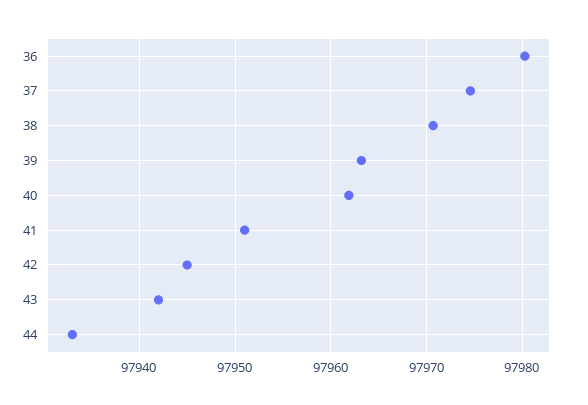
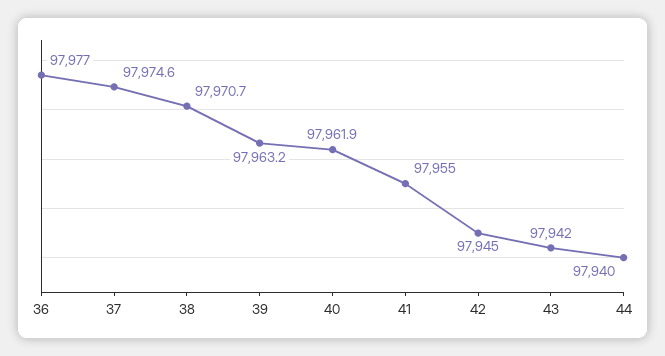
  {
-   "36": 97980,
+   "36": 97977,
    "37": 97974.6,
    "38": 97970.7,
    "39": 97963.2,
    "40": 97961.9,
-   "41": 97951,
+   "41": 97955,
    "42": 97945,
    "43": 97942,
-   "44": 97933
+   "44": 97940
  }

